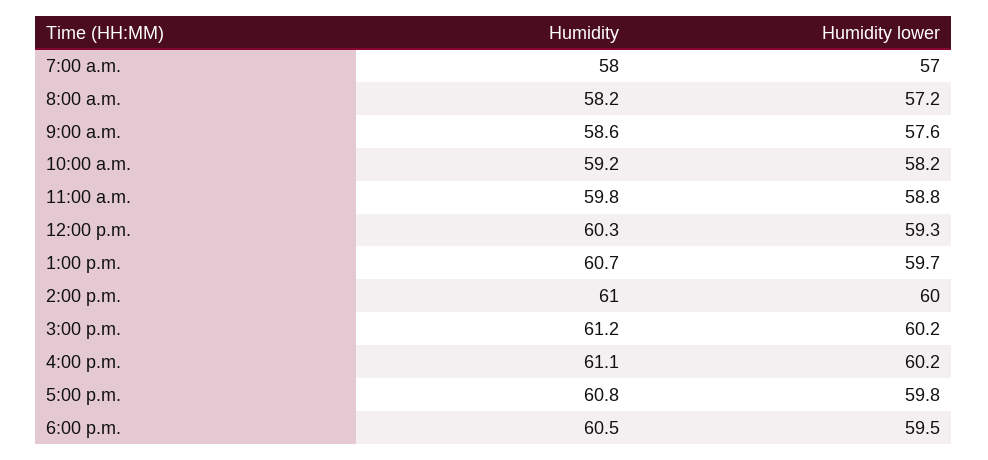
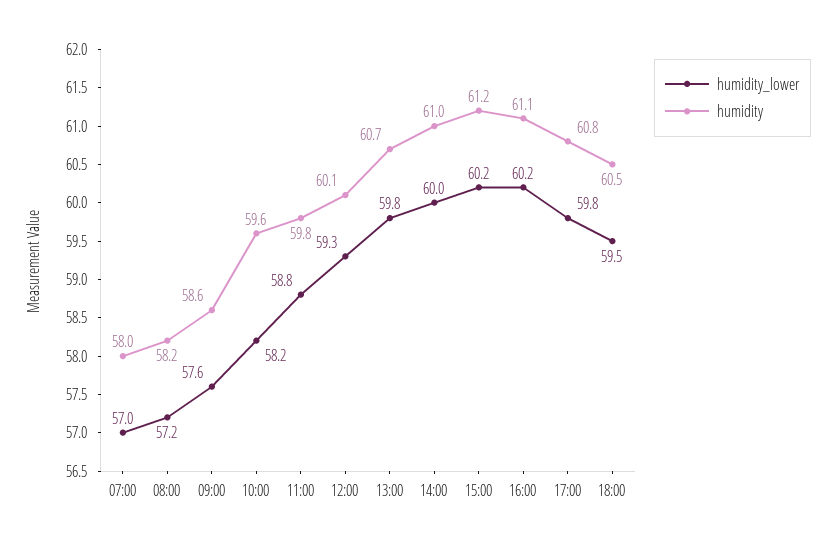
  {
    "Humidity": {
      "7:00 a.m.": 58,
      "8:00 a.m.": 58.2,
      "9:00 a.m.": 58.6,
-     "10:00 a.m.": 59.2,
+     "10:00 a.m.": 59.6,
      "11:00 a.m.": 59.8,
-     "12:00 p.m.": 60.3,
+     "12:00 p.m.": 60.1,
      "1:00 p.m.": 60.7,
      "2:00 p.m.": 61,
      "3:00 p.m.": 61.2,
      "4:00 p.m.": 61.1,
      "5:00 p.m.": 60.8,
      "6:00 p.m.": 60.5
    },
    "Humidity lower": {
      "7:00 a.m.": 57,
      "8:00 a.m.": 57.2,
      "9:00 a.m.": 57.6,
      "10:00 a.m.": 58.2,
      "11:00 a.m.": 58.8,
      "12:00 p.m.": 59.3,
-     "1:00 p.m.": 59.7,
+     "1:00 p.m.": 59.8,
      "2:00 p.m.": 60,
      "3:00 p.m.": 60.2,
      "4:00 p.m.": 60.2,
      "5:00 p.m.": 59.8,
      "6:00 p.m.": 59.5
    }
  }

